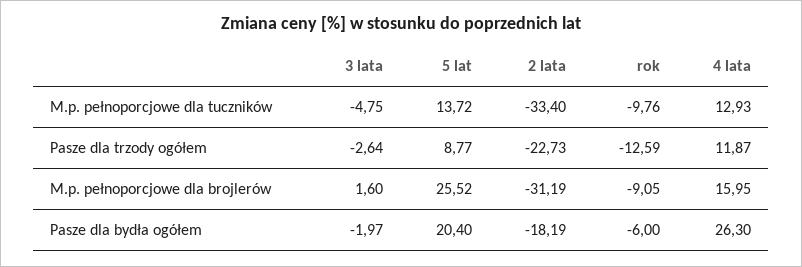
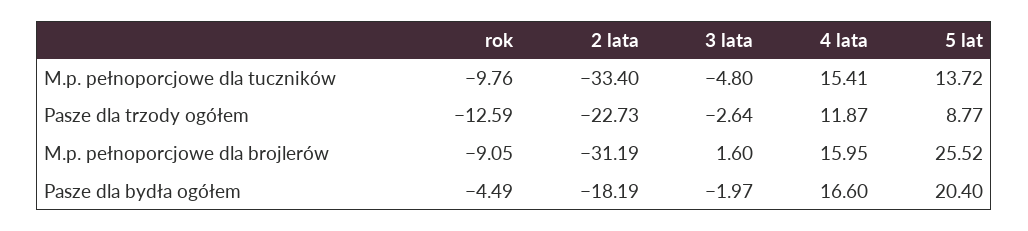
  {
    "3 lata": {
-     "M.p. pełnoporcjowe dla tuczników": -4.75,
+     "M.p. pełnoporcjowe dla tuczników": -4.8,
      "Pasze dla trzody ogółem": -2.64,
      "M.p. pełnoporcjowe dla brojlerów": 1.6,
      "Pasze dla bydła ogółem": -1.97
    },
    "5 lat": {
      "M.p. pełnoporcjowe dla tuczników": 13.72,
      "Pasze dla trzody ogółem": 8.77,
      "M.p. pełnoporcjowe dla brojlerów": 25.52,
      "Pasze dla bydła ogółem": 20.4
    },
    "2 lata": {
      "M.p. pełnoporcjowe dla tuczników": -33.4,
      "Pasze dla trzody ogółem": -22.73,
      "M.p. pełnoporcjowe dla brojlerów": -31.19,
      "Pasze dla bydła ogółem": -18.19
    },
    "rok": {
      "M.p. pełnoporcjowe dla tuczników": -9.76,
      "Pasze dla trzody ogółem": -12.59,
      "M.p. pełnoporcjowe dla brojlerów": -9.05,
-     "Pasze dla bydła ogółem": -6
+     "Pasze dla bydła ogółem": -4.49
    },
    "4 lata": {
-     "M.p. pełnoporcjowe dla tuczników": 12.93,
+     "M.p. pełnoporcjowe dla tuczników": 15.41,
      "Pasze dla trzody ogółem": 11.87,
      "M.p. pełnoporcjowe dla brojlerów": 15.95,
-     "Pasze dla bydła ogółem": 26.3
+     "Pasze dla bydła ogółem": 16.6
    }
  }

